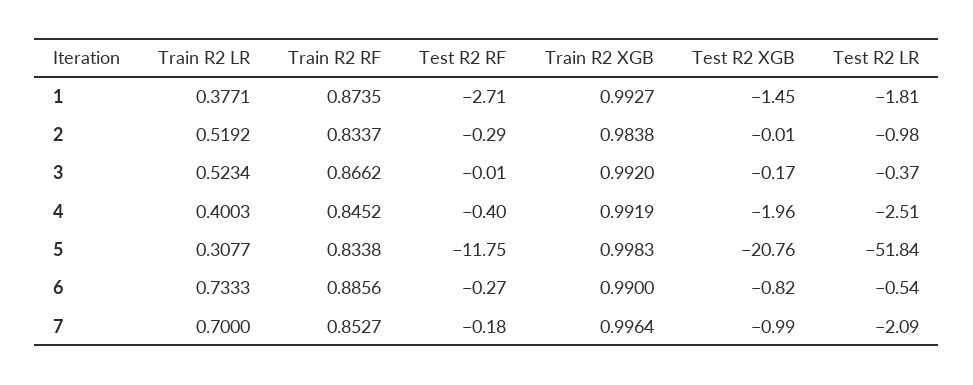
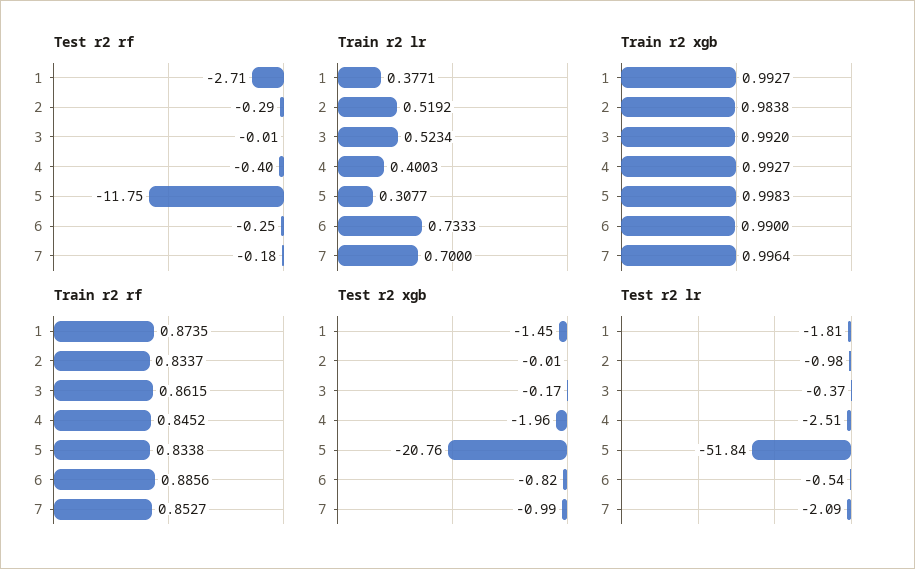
  {
    "Train R2 LR": {
      "1": 0.3771,
      "2": 0.5192,
      "3": 0.5234,
      "4": 0.4003,
      "5": 0.3077,
      "6": 0.7333,
      "7": 0.7
    },
    "Train R2 RF": {
      "1": 0.8735,
      "2": 0.8337,
-     "3": 0.8662,
+     "3": 0.8615,
      "4": 0.8452,
      "5": 0.8338,
      "6": 0.8856,
      "7": 0.8527
    },
    "Test R2 RF": {
      "1": -2.71,
      "2": -0.29,
      "3": -0.01,
      "4": -0.4,
      "5": -11.75,
-     "6": -0.27,
+     "6": -0.25,
      "7": -0.18
    },
    "Train R2 XGB": {
      "1": 0.9927,
      "2": 0.9838,
      "3": 0.992,
-     "4": 0.9919,
+     "4": 0.9927,
      "5": 0.9983,
      "6": 0.99,
      "7": 0.9964
    },
    "Test R2 XGB": {
      "1": -1.45,
      "2": -0.01,
      "3": -0.17,
      "4": -1.96,
      "5": -20.76,
      "6": -0.82,
      "7": -0.99
    },
    "Test R2 LR": {
      "1": -1.81,
      "2": -0.98,
      "3": -0.37,
      "4": -2.51,
      "5": -51.84,
      "6": -0.54,
      "7": -2.09
    }
  }

